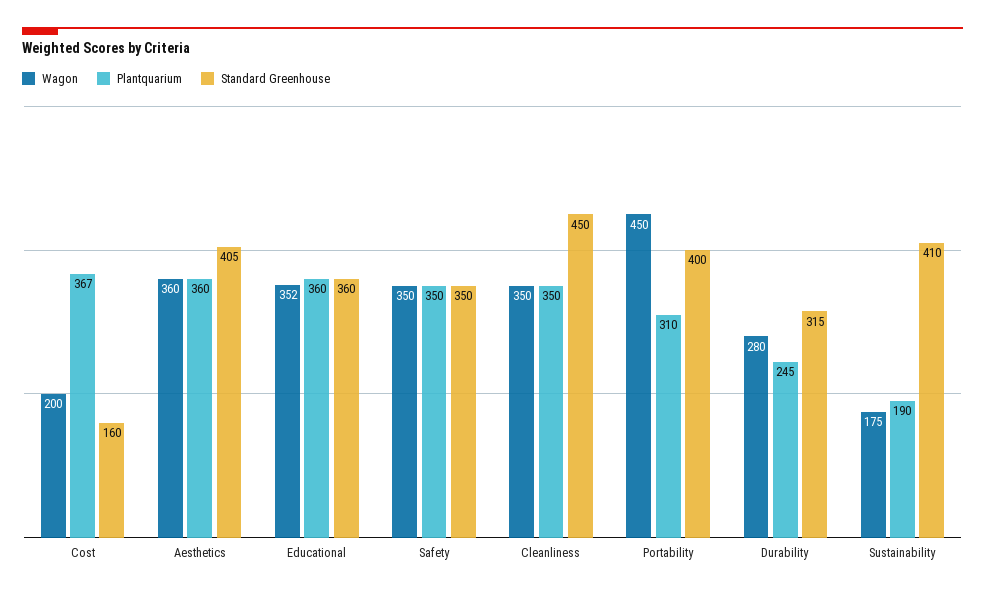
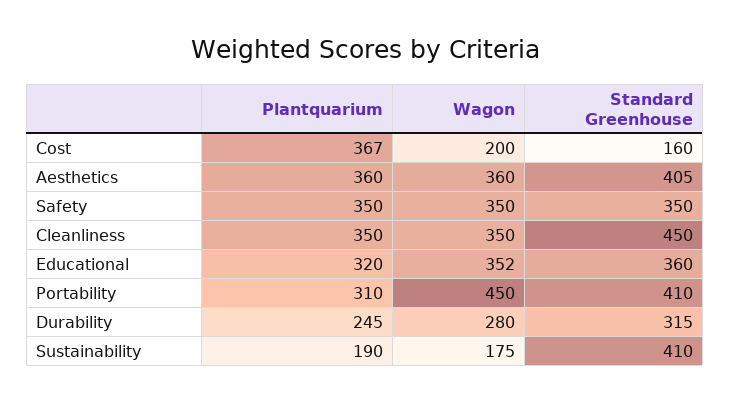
  {
    "Wagon": {
      "Cost": 200,
      "Aesthetics": 360,
      "Educational": 352,
      "Safety": 350,
      "Cleanliness": 350,
      "Portability": 450,
      "Durability": 280,
      "Sustainability": 175
    },
    "Plantquarium": {
      "Cost": 367,
      "Aesthetics": 360,
-     "Educational": 360,
+     "Educational": 320,
      "Safety": 350,
      "Cleanliness": 350,
      "Portability": 310,
      "Durability": 245,
      "Sustainability": 190
    },
    "Standard Greenhouse": {
      "Cost": 160,
      "Aesthetics": 405,
      "Educational": 360,
      "Safety": 350,
      "Cleanliness": 450,
-     "Portability": 400,
+     "Portability": 410,
      "Durability": 315,
      "Sustainability": 410
    }
  }

